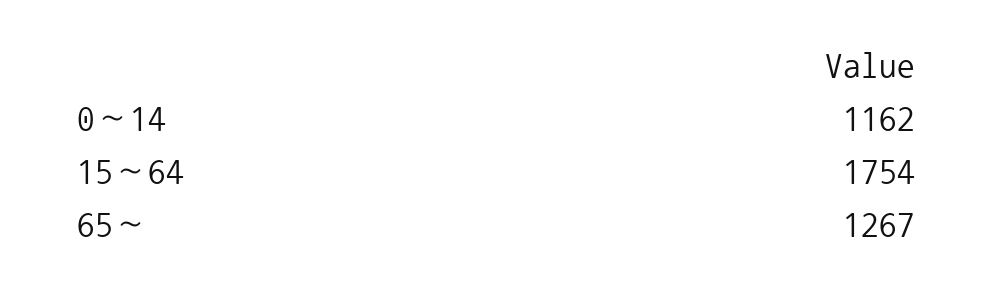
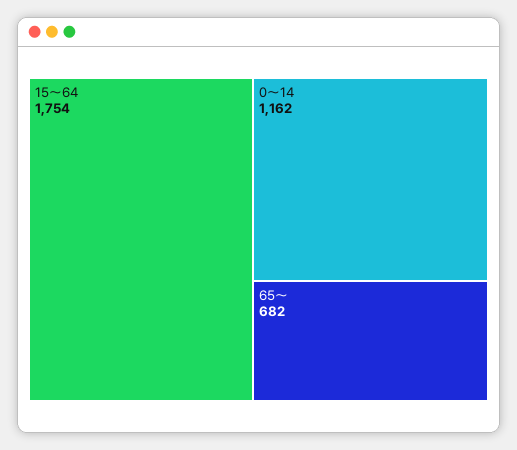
  {
    "0～14": 1162,
    "15～64": 1754,
-   "65～": 1267
+   "65～": 682
  }

